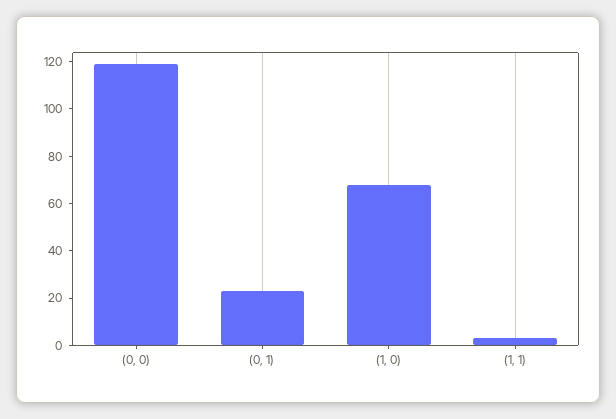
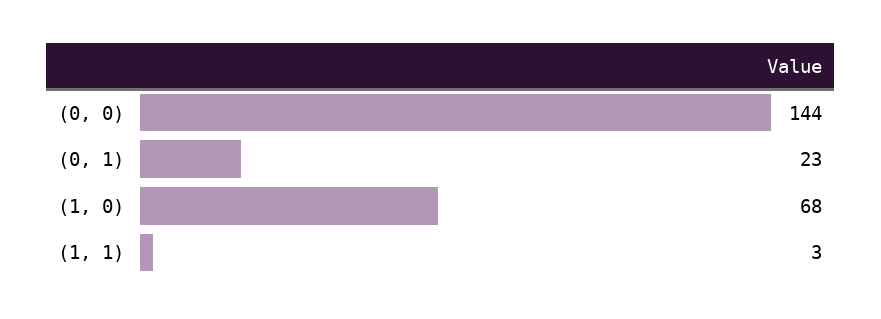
  {
-   "(0, 0)": 120,
+   "(0, 0)": 144,
    "(0, 1)": 23,
    "(1, 0)": 68,
    "(1, 1)": 3
  }

